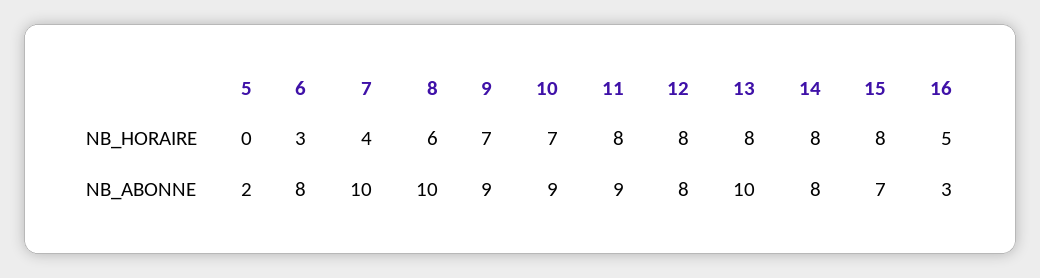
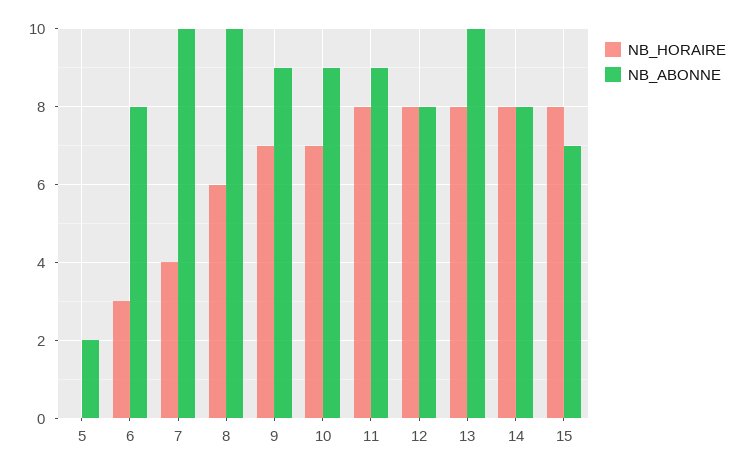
  {
    "NB_HORAIRE": {
      "5": 0,
      "6": 3,
      "7": 4,
      "8": 6,
      "9": 7,
      "10": 7,
      "11": 8,
      "12": 8,
      "13": 8,
      "14": 8,
-     "15": 8,
+     "15": 8
-     "16": 5
    },
    "NB_ABONNE": {
      "5": 2,
      "6": 8,
      "7": 10,
      "8": 10,
      "9": 9,
      "10": 9,
      "11": 9,
      "12": 8,
      "13": 10,
      "14": 8,
-     "15": 7,
+     "15": 7
-     "16": 3
    }
  }

